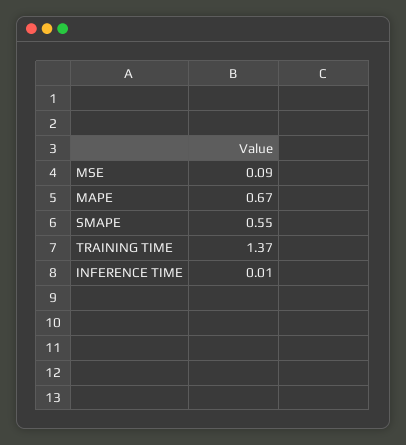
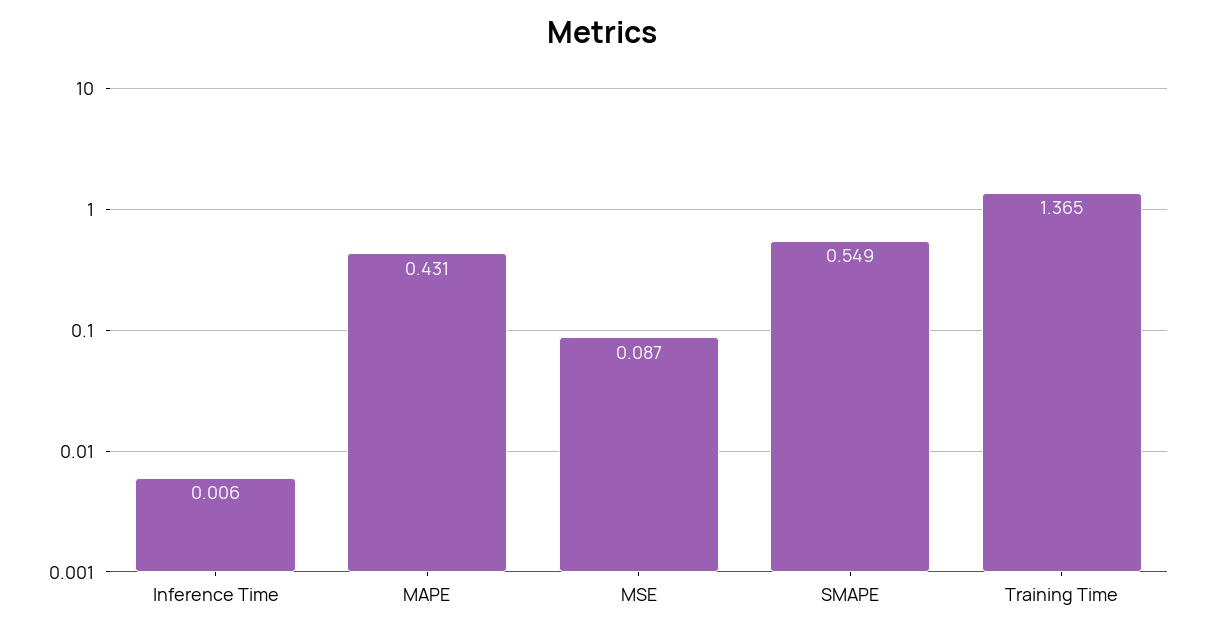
  {
    "MSE": 0.087,
-   "MAPE": 0.67,
+   "MAPE": 0.431,
    "SMAPE": 0.549,
    "TRAINING TIME": 1.365,
    "INFERENCE TIME": 0.006
  }

